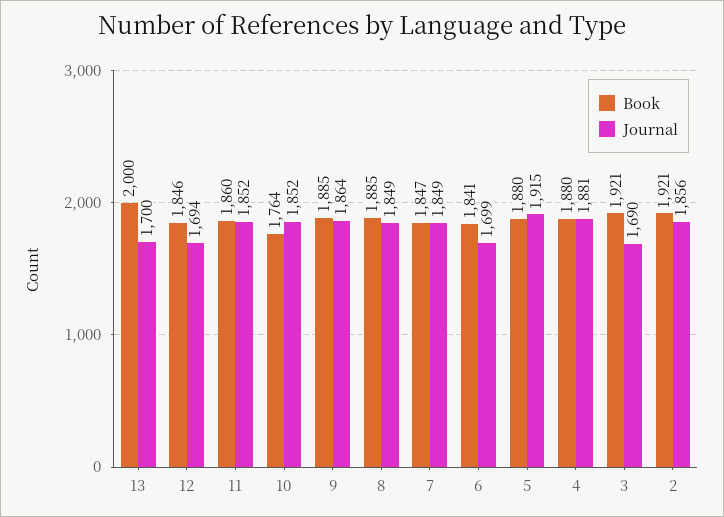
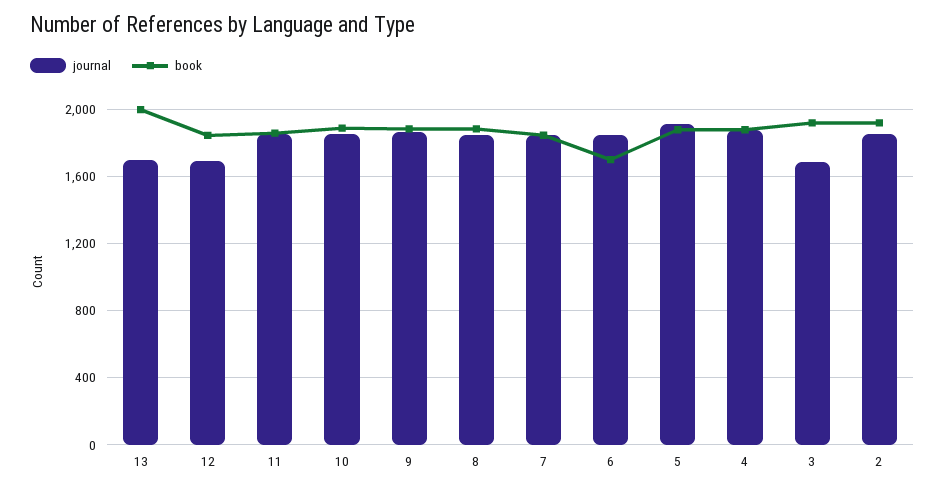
  {
    "Book": {
      "13": 2000,
      "12": 1846,
      "11": 1860,
-     "10": 1764,
+     "10": 1900,
      "9": 1885,
      "8": 1885,
      "7": 1847,
-     "6": 1841,
+     "6": 1700,
      "5": 1880,
      "4": 1880,
      "3": 1921,
      "2": 1921
    },
    "Journal": {
      "13": 1700,
      "12": 1694,
      "11": 1852,
      "10": 1852,
      "9": 1864,
      "8": 1849,
      "7": 1849,
-     "6": 1699,
+     "6": 1850,
      "5": 1915,
      "4": 1881,
      "3": 1690,
      "2": 1856
    }
  }

